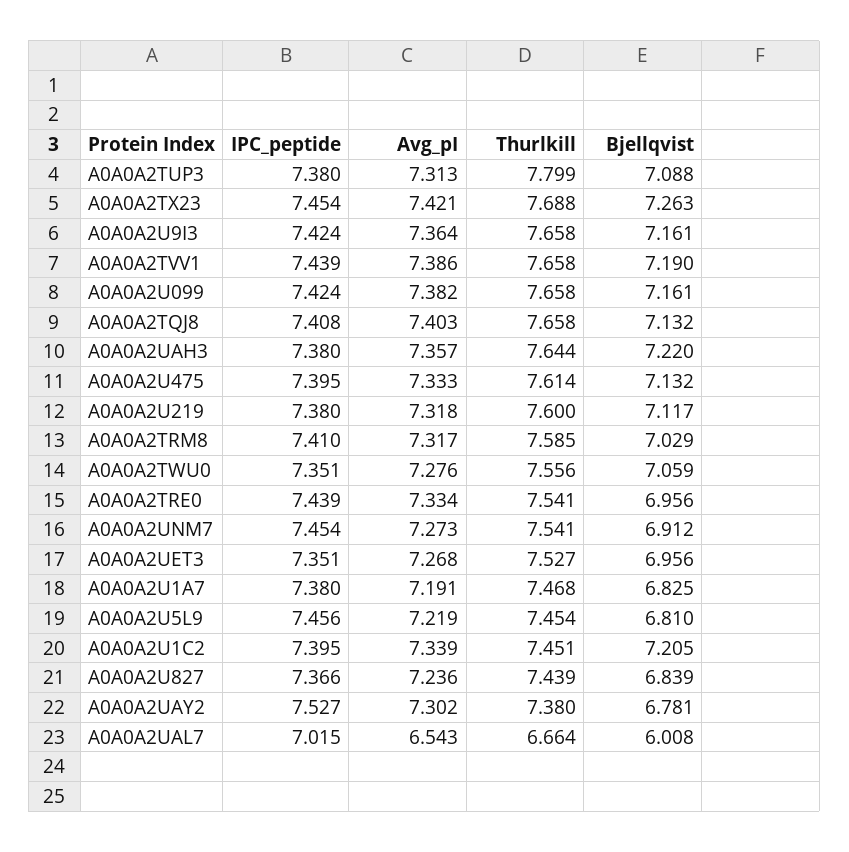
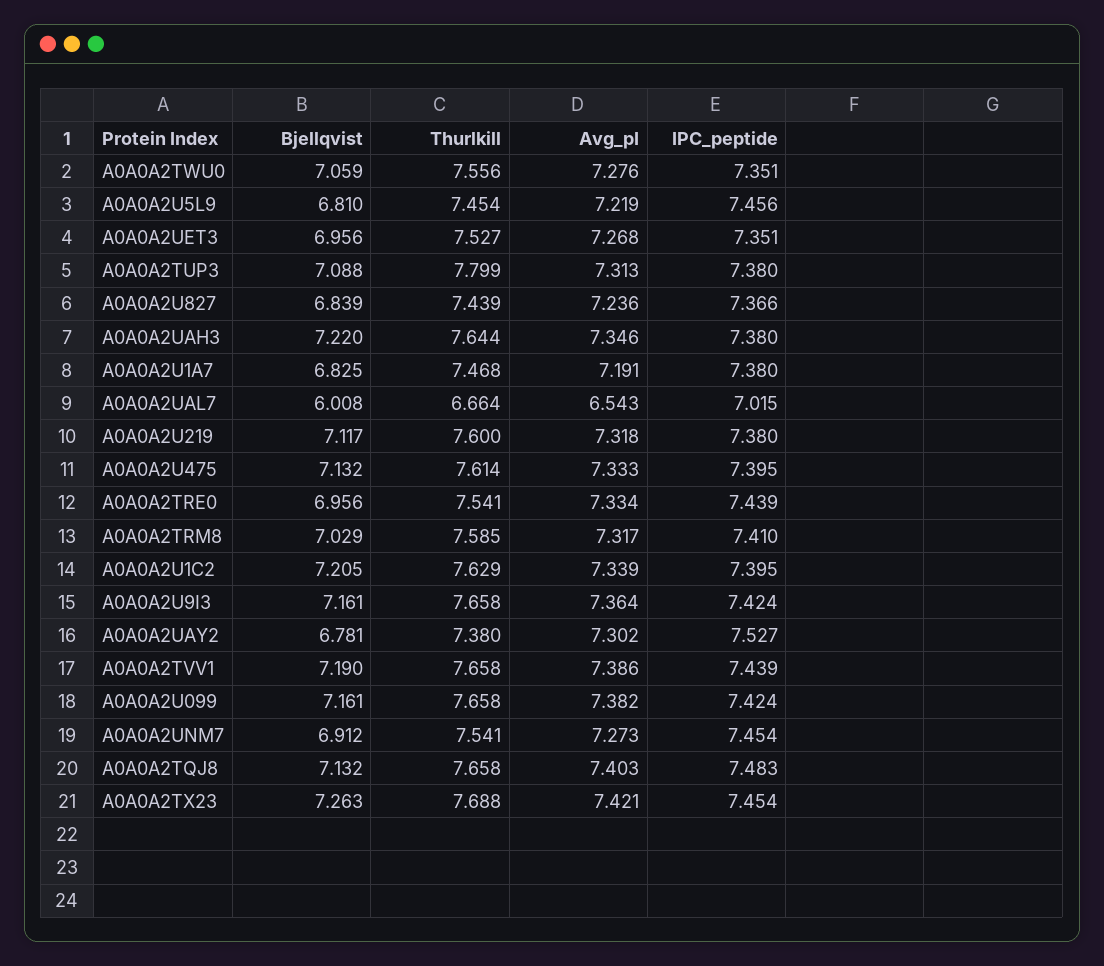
  {
    "IPC_peptide": {
      "A0A0A2TUP3": 7.38,
      "A0A0A2TX23": 7.454,
      "A0A0A2U9I3": 7.424,
      "A0A0A2TVV1": 7.439,
      "A0A0A2U099": 7.424,
-     "A0A0A2TQJ8": 7.408,
+     "A0A0A2TQJ8": 7.483,
      "A0A0A2UAH3": 7.38,
      "A0A0A2U475": 7.395,
      "A0A0A2U219": 7.38,
      "A0A0A2TRM8": 7.41,
      "A0A0A2TWU0": 7.351,
      "A0A0A2TRE0": 7.439,
      "A0A0A2UNM7": 7.454,
      "A0A0A2UET3": 7.351,
      "A0A0A2U1A7": 7.38,
      "A0A0A2U5L9": 7.456,
      "A0A0A2U1C2": 7.395,
      "A0A0A2U827": 7.366,
      "A0A0A2UAY2": 7.527,
      "A0A0A2UAL7": 7.015
    },
    "Avg_pI": {
      "A0A0A2TUP3": 7.313,
      "A0A0A2TX23": 7.421,
      "A0A0A2U9I3": 7.364,
      "A0A0A2TVV1": 7.386,
      "A0A0A2U099": 7.382,
      "A0A0A2TQJ8": 7.403,
-     "A0A0A2UAH3": 7.357,
+     "A0A0A2UAH3": 7.346,
      "A0A0A2U475": 7.333,
      "A0A0A2U219": 7.318,
      "A0A0A2TRM8": 7.317,
      "A0A0A2TWU0": 7.276,
      "A0A0A2TRE0": 7.334,
      "A0A0A2UNM7": 7.273,
      "A0A0A2UET3": 7.268,
      "A0A0A2U1A7": 7.191,
      "A0A0A2U5L9": 7.219,
      "A0A0A2U1C2": 7.339,
      "A0A0A2U827": 7.236,
      "A0A0A2UAY2": 7.302,
      "A0A0A2UAL7": 6.543
    },
    "Thurlkill": {
      "A0A0A2TUP3": 7.799,
      "A0A0A2TX23": 7.688,
      "A0A0A2U9I3": 7.658,
      "A0A0A2TVV1": 7.658,
      "A0A0A2U099": 7.658,
      "A0A0A2TQJ8": 7.658,
      "A0A0A2UAH3": 7.644,
      "A0A0A2U475": 7.614,
      "A0A0A2U219": 7.6,
      "A0A0A2TRM8": 7.585,
      "A0A0A2TWU0": 7.556,
      "A0A0A2TRE0": 7.541,
      "A0A0A2UNM7": 7.541,
      "A0A0A2UET3": 7.527,
      "A0A0A2U1A7": 7.468,
      "A0A0A2U5L9": 7.454,
-     "A0A0A2U1C2": 7.451,
+     "A0A0A2U1C2": 7.629,
      "A0A0A2U827": 7.439,
      "A0A0A2UAY2": 7.38,
      "A0A0A2UAL7": 6.664
    },
    "Bjellqvist": {
      "A0A0A2TUP3": 7.088,
      "A0A0A2TX23": 7.263,
      "A0A0A2U9I3": 7.161,
      "A0A0A2TVV1": 7.19,
      "A0A0A2U099": 7.161,
      "A0A0A2TQJ8": 7.132,
      "A0A0A2UAH3": 7.22,
      "A0A0A2U475": 7.132,
      "A0A0A2U219": 7.117,
      "A0A0A2TRM8": 7.029,
      "A0A0A2TWU0": 7.059,
      "A0A0A2TRE0": 6.956,
      "A0A0A2UNM7": 6.912,
      "A0A0A2UET3": 6.956,
      "A0A0A2U1A7": 6.825,
      "A0A0A2U5L9": 6.81,
      "A0A0A2U1C2": 7.205,
      "A0A0A2U827": 6.839,
      "A0A0A2UAY2": 6.781,
      "A0A0A2UAL7": 6.008
    }
  }

